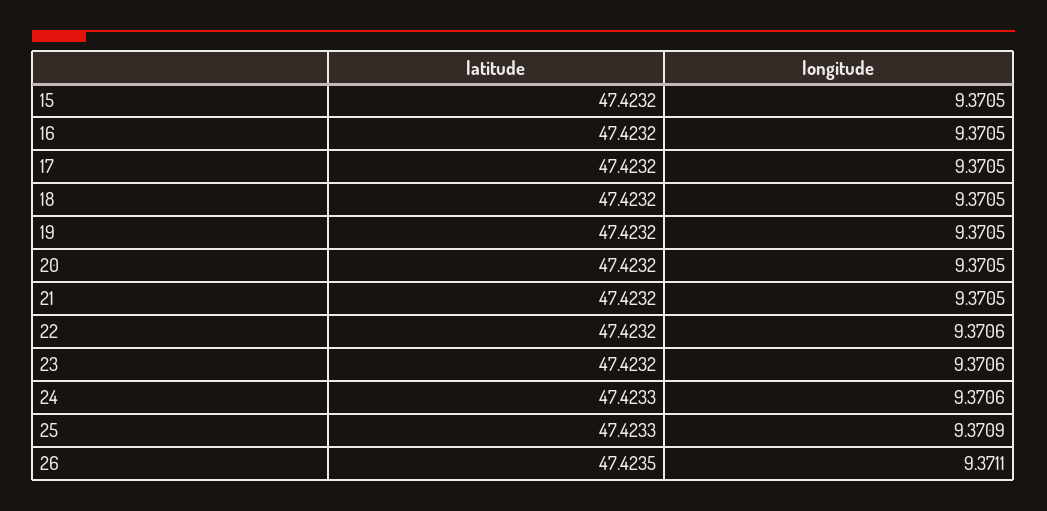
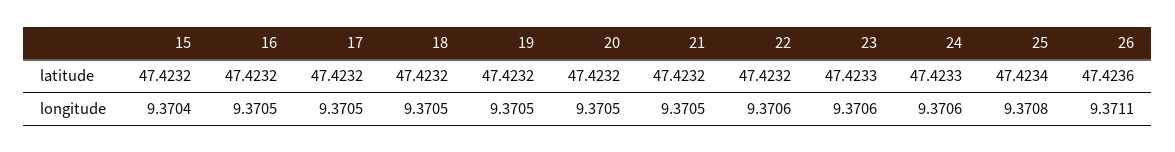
  {
    "latitude": {
      "15": 47.4232,
      "16": 47.4232,
      "17": 47.4232,
      "18": 47.4232,
      "19": 47.4232,
      "20": 47.4232,
      "21": 47.4232,
      "22": 47.4232,
-     "23": 47.4232,
+     "23": 47.4233,
      "24": 47.4233,
-     "25": 47.4233,
+     "25": 47.4234,
-     "26": 47.4235
+     "26": 47.4236
    },
    "longitude": {
-     "15": 9.3705,
+     "15": 9.3704,
      "16": 9.3705,
      "17": 9.3705,
      "18": 9.3705,
      "19": 9.3705,
      "20": 9.3705,
      "21": 9.3705,
      "22": 9.3706,
      "23": 9.3706,
      "24": 9.3706,
-     "25": 9.3709,
+     "25": 9.3708,
      "26": 9.3711
    }
  }

